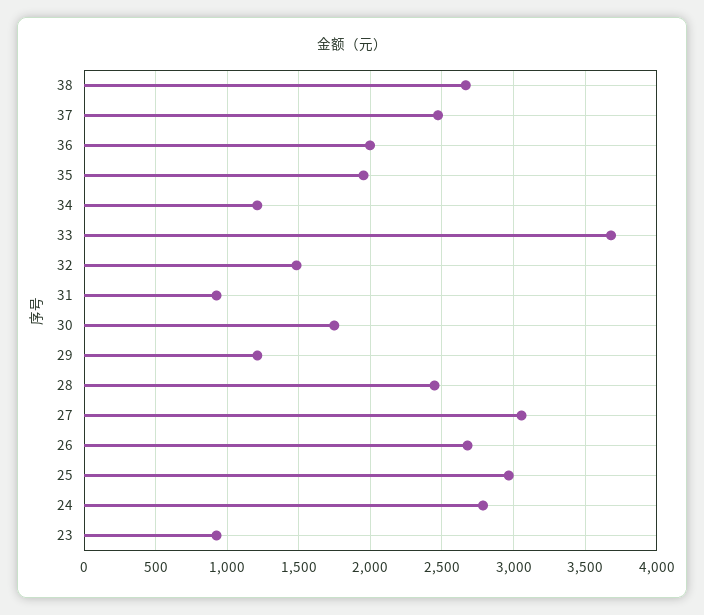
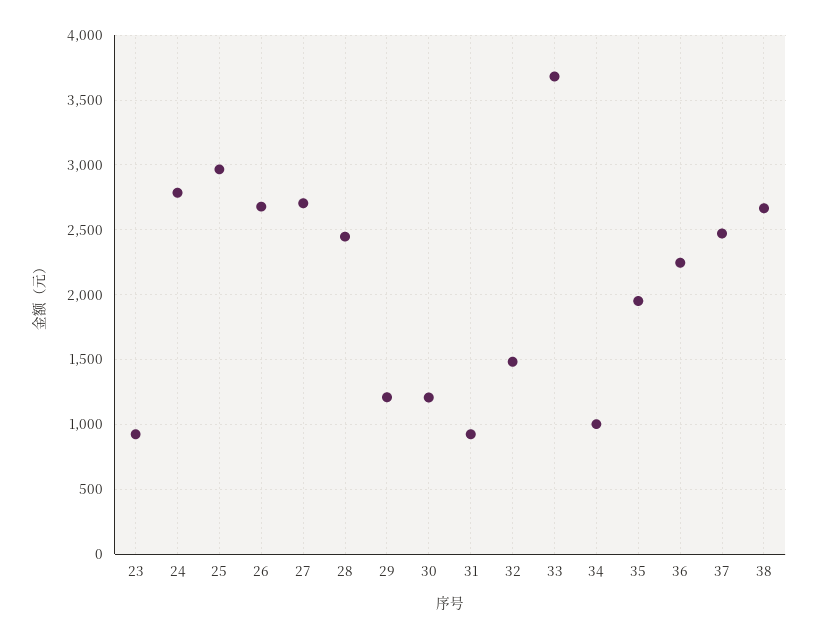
  {
    "38": 2650,
    "37": 2450,
-   "36": 2000,
+   "36": 2250,
    "35": 1950,
-   "34": 1200,
+   "34": 1000,
    "33": 3700,
    "32": 1500,
    "31": 950,
-   "30": 1750,
+   "30": 1200,
    "29": 1200,
    "28": 2450,
-   "27": 3050,
+   "27": 2700,
    "26": 2700,
    "25": 2950,
    "24": 2800,
    "23": 950
  }

